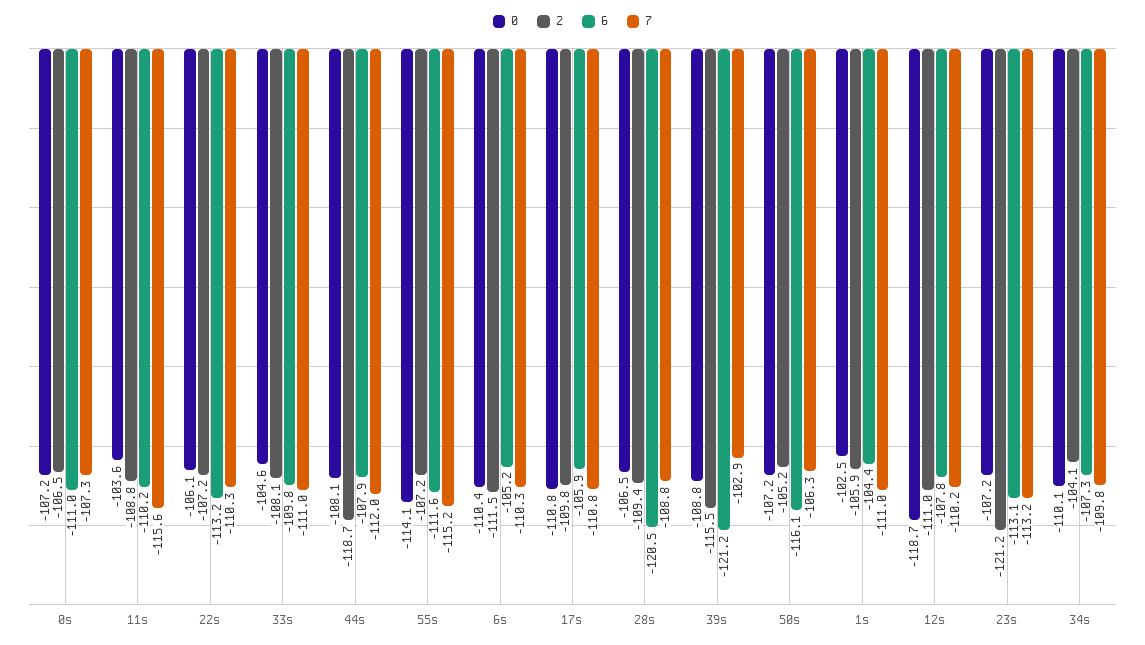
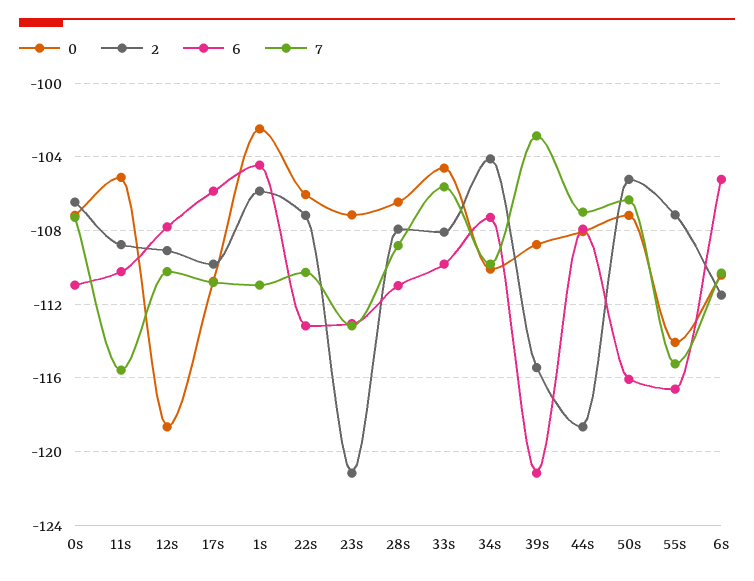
  {
    "0": {
      "0s": -107.2,
-     "11s": -103.6,
+     "11s": -105,
      "22s": -106.1,
      "33s": -104.6,
      "44s": -108.1,
      "55s": -114.1,
      "6s": -110.4,
      "17s": -110.8,
      "28s": -106.5,
      "39s": -108.8,
      "50s": -107.2,
      "1s": -102.5,
      "12s": -118.7,
      "23s": -107.2,
      "34s": -110.1
    },
    "2": {
      "0s": -106.5,
      "11s": -108.8,
      "22s": -107.2,
      "33s": -108.1,
      "44s": -118.7,
      "55s": -107.2,
      "6s": -111.5,
      "17s": -109.8,
-     "28s": -109.4,
+     "28s": -108,
      "39s": -115.5,
      "50s": -105.2,
      "1s": -105.9,
-     "12s": -111,
+     "12s": -109,
      "23s": -121.2,
      "34s": -104.1
    },
    "6": {
      "0s": -111,
      "11s": -110.2,
      "22s": -113.2,
      "33s": -109.8,
      "44s": -107.9,
-     "55s": -111.6,
+     "55s": -116.5,
      "6s": -105.2,
      "17s": -105.9,
-     "28s": -120.5,
+     "28s": -111,
      "39s": -121.2,
      "50s": -116.1,
      "1s": -104.4,
      "12s": -107.8,
      "23s": -113.1,
      "34s": -107.3
    },
    "7": {
      "0s": -107.3,
      "11s": -115.6,
      "22s": -110.3,
-     "33s": -111,
+     "33s": -105.5,
-     "44s": -112,
+     "44s": -107,
      "55s": -115.2,
      "6s": -110.3,
      "17s": -110.8,
      "28s": -108.8,
      "39s": -102.9,
      "50s": -106.3,
      "1s": -111,
      "12s": -110.2,
      "23s": -113.2,
      "34s": -109.8
    }
  }

